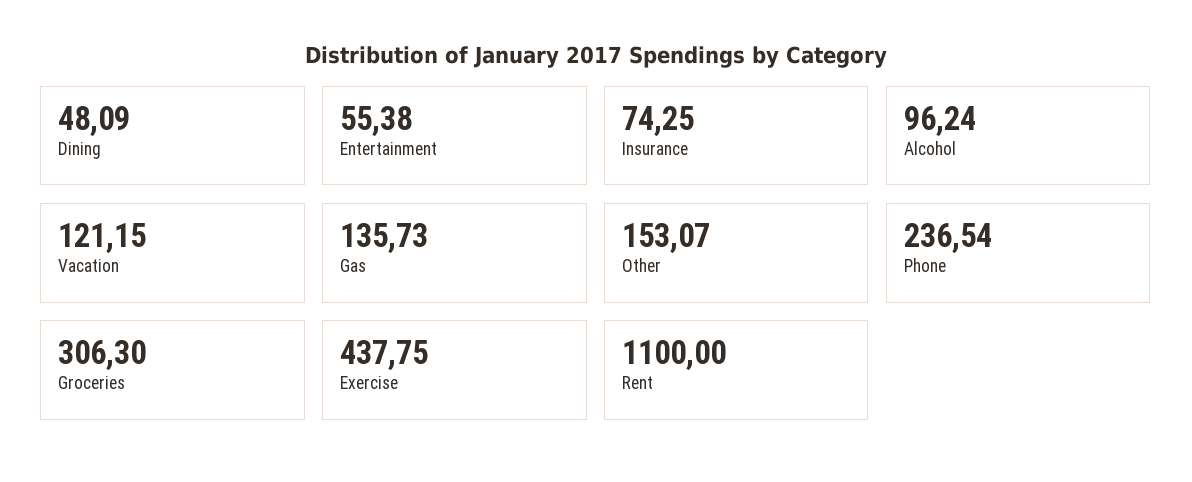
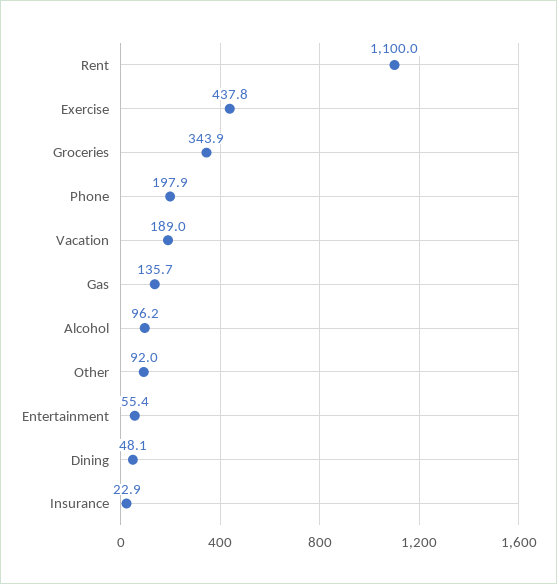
  {
    "Dining": 48.09,
    "Entertainment": 55.38,
-   "Insurance": 74.25,
+   "Insurance": 22.9,
    "Alcohol": 96.24,
-   "Vacation": 121.15,
+   "Vacation": 189,
    "Gas": 135.73,
-   "Other": 153.07,
+   "Other": 92,
-   "Phone": 236.54,
+   "Phone": 197.9,
-   "Groceries": 306.3,
+   "Groceries": 343.9,
    "Exercise": 437.75,
    "Rent": 1100
  }

